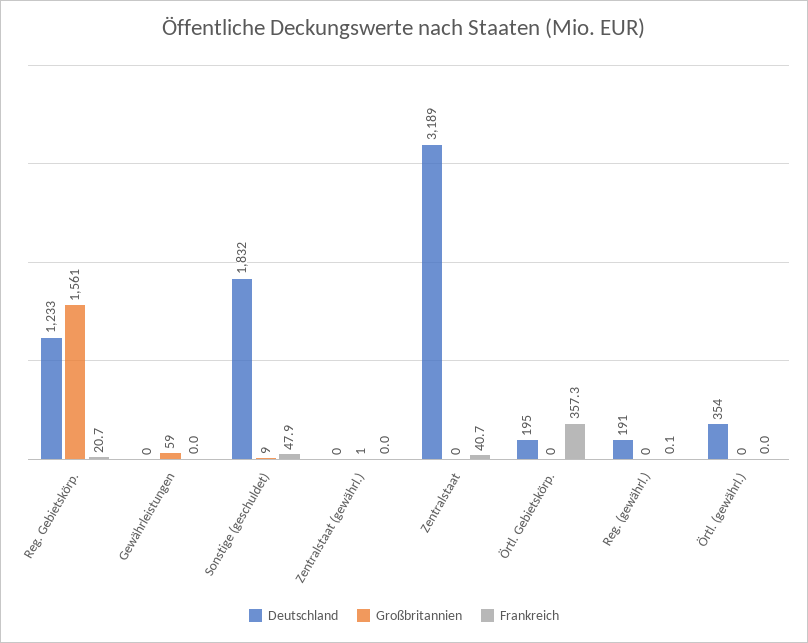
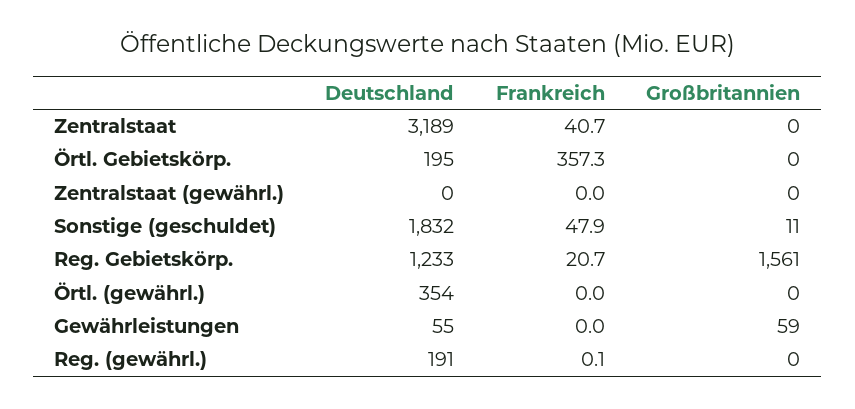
  {
    "Deutschland": {
      "Reg. Gebietskörp.": 1233,
-     "Gewährleistungen": 0,
+     "Gewährleistungen": 55,
      "Sonstige (geschuldet)": 1832,
      "Zentralstaat (gewährl.)": 0,
      "Zentralstaat": 3189,
      "Örtl. Gebietskörp.": 195,
      "Reg. (gewährl.)": 191,
      "Örtl. (gewährl.)": 354
    },
    "Großbritannien": {
      "Reg. Gebietskörp.": 1561,
      "Gewährleistungen": 59,
-     "Sonstige (geschuldet)": 9,
+     "Sonstige (geschuldet)": 11,
-     "Zentralstaat (gewährl.)": 1,
+     "Zentralstaat (gewährl.)": 0,
      "Zentralstaat": 0,
      "Örtl. Gebietskörp.": 0,
      "Reg. (gewährl.)": 0,
      "Örtl. (gewährl.)": 0
    },
    "Frankreich": {
      "Reg. Gebietskörp.": 20.7,
      "Gewährleistungen": 0,
      "Sonstige (geschuldet)": 47.9,
      "Zentralstaat (gewährl.)": 0,
      "Zentralstaat": 40.7,
      "Örtl. Gebietskörp.": 357.3,
      "Reg. (gewährl.)": 0.1,
      "Örtl. (gewährl.)": 0
    }
  }

